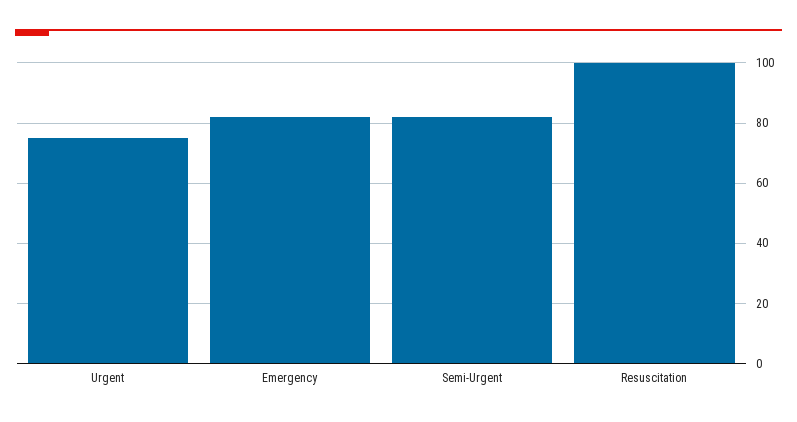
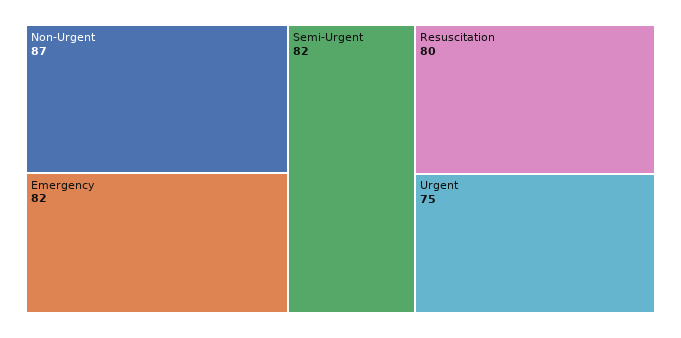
  {
    "Urgent": 75,
    "Emergency": 82,
    "Semi-Urgent": 82,
-   "Resuscitation": 100
+   "Resuscitation": 80,
+   "Non-Urgent": 87
  }

